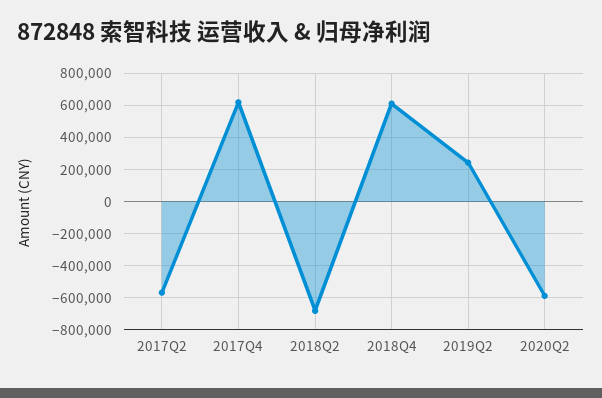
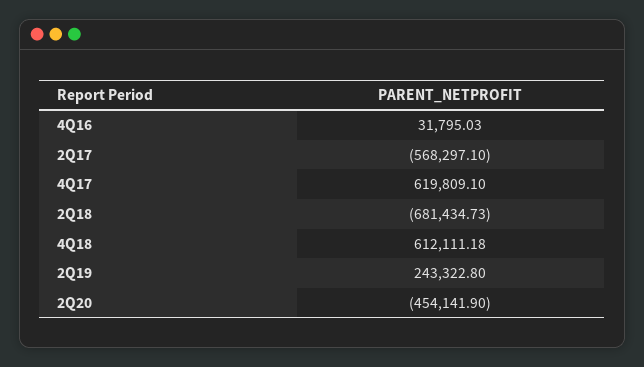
  {
    "2017Q2": -568297.1,
    "2017Q4": 619809.1,
    "2018Q2": -681434.73,
    "2018Q4": 612111.18,
    "2019Q2": 243322.8,
-   "2020Q2": -600000
+   "2020Q2": -454141.9,
+   "4Q16": 31795.03
  }

